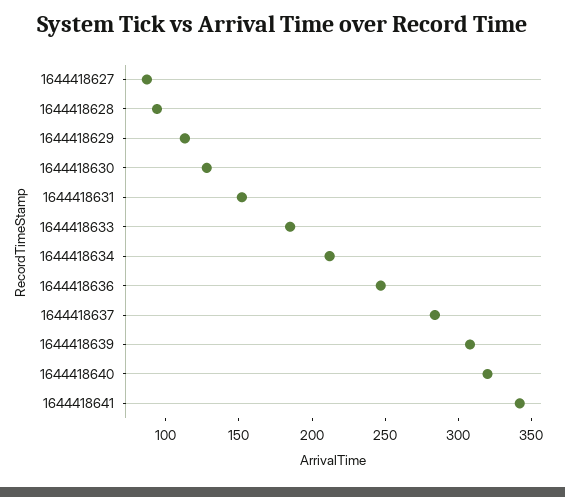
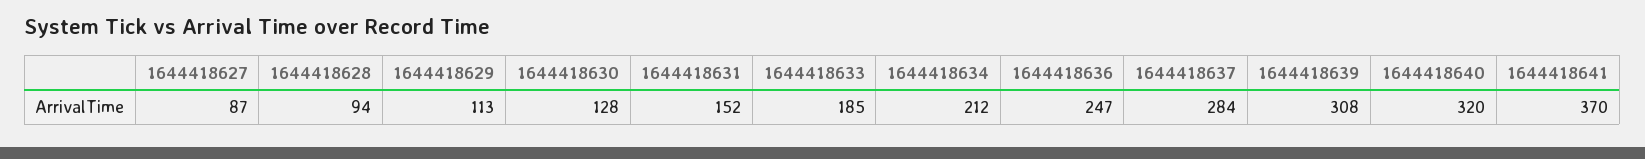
  {
    "1644418627": 87,
    "1644418628": 94,
    "1644418629": 113,
    "1644418630": 128,
    "1644418631": 152,
    "1644418633": 185,
    "1644418634": 212,
    "1644418636": 247,
    "1644418637": 284,
    "1644418639": 308,
    "1644418640": 320,
-   "1644418641": 340
+   "1644418641": 370
  }

